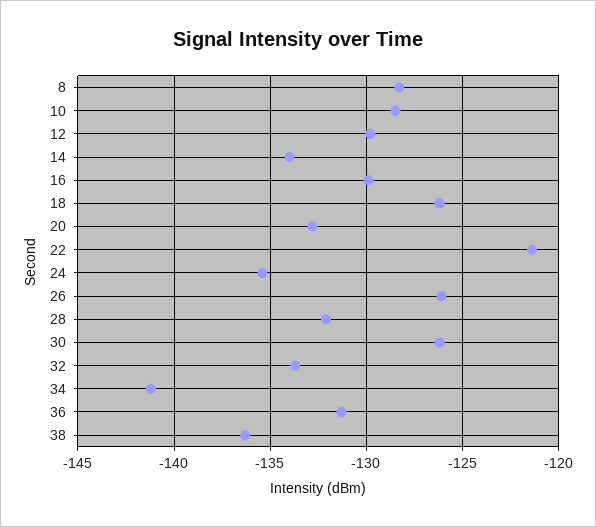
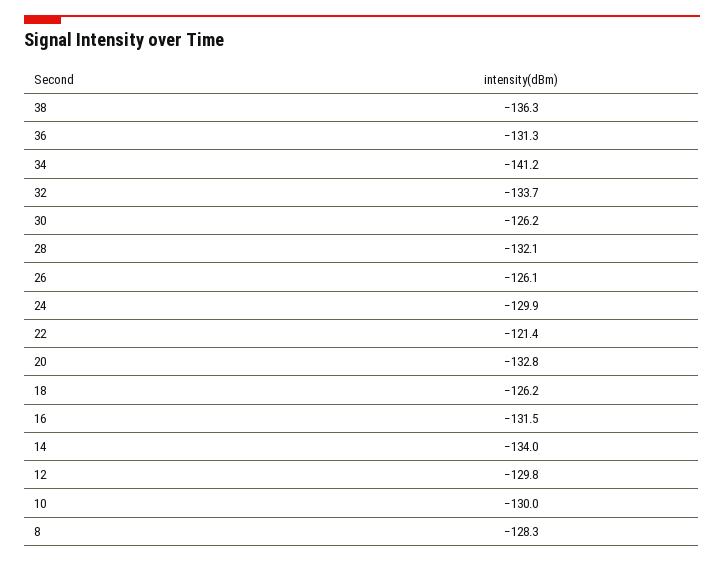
  {
    "8": -128.3,
-   "10": -128.5,
+   "10": -130,
    "12": -129.8,
    "14": -134,
-   "16": -130,
+   "16": -131.5,
    "18": -126.2,
    "20": -132.8,
    "22": -121.4,
-   "24": -135.5,
+   "24": -129.9,
    "26": -126.1,
    "28": -132.1,
    "30": -126.2,
    "32": -133.7,
    "34": -141.2,
    "36": -131.3,
    "38": -136.3
  }

